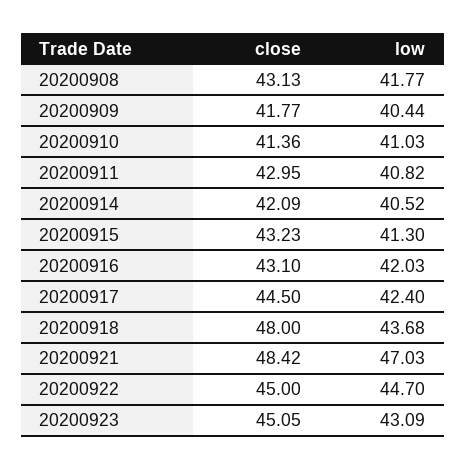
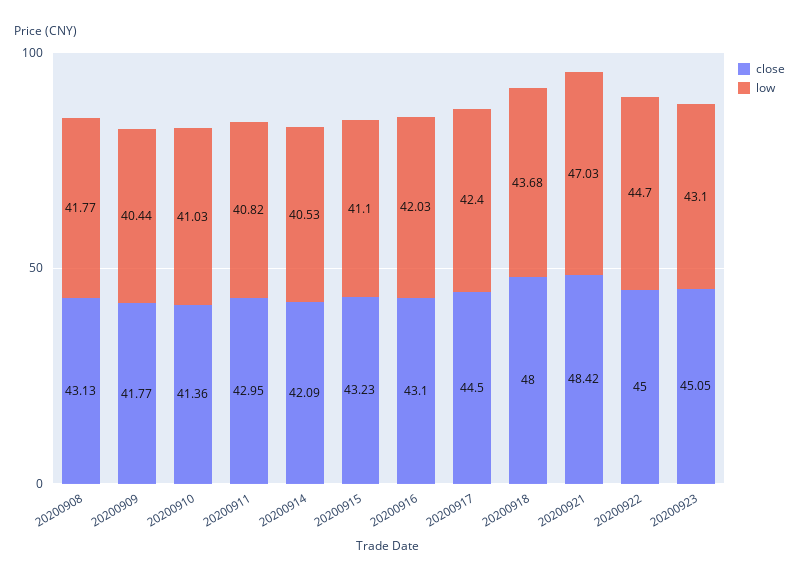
  {
    "close": {
      "20200908": 43.13,
      "20200909": 41.77,
      "20200910": 41.36,
      "20200911": 42.95,
      "20200914": 42.09,
      "20200915": 43.23,
      "20200916": 43.1,
      "20200917": 44.5,
      "20200918": 48,
      "20200921": 48.42,
      "20200922": 45,
      "20200923": 45.05
    },
    "low": {
      "20200908": 41.77,
      "20200909": 40.44,
      "20200910": 41.03,
      "20200911": 40.82,
-     "20200914": 40.52,
+     "20200914": 40.53,
-     "20200915": 41.3,
+     "20200915": 41.1,
      "20200916": 42.03,
      "20200917": 42.4,
      "20200918": 43.68,
      "20200921": 47.03,
      "20200922": 44.7,
-     "20200923": 43.09
+     "20200923": 43.1
    }
  }

